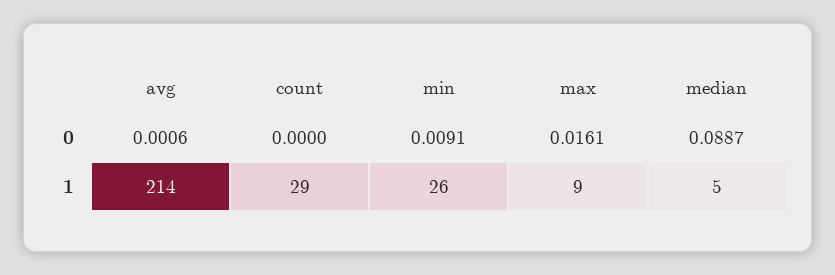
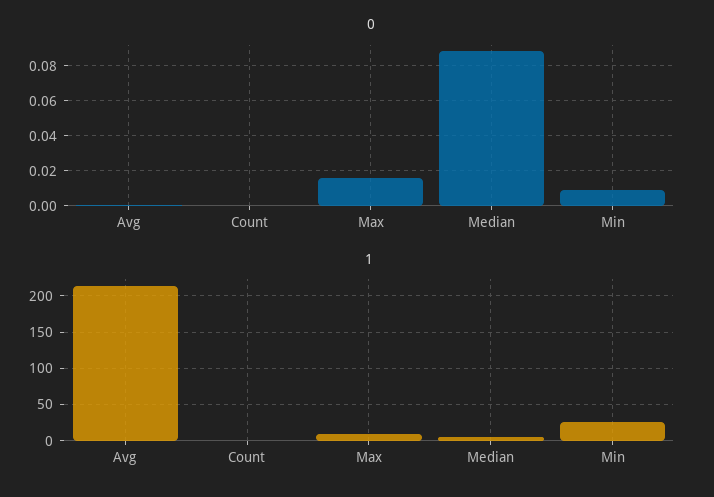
  {
    "0": {
      "avg": 0.0006,
      "count": 0,
      "min": 0.0091,
      "max": 0.0161,
      "median": 0.0887
    },
    "1": {
      "avg": 214,
-     "count": 29,
+     "count": 0,
      "min": 26,
      "max": 9,
      "median": 5
    }
  }

